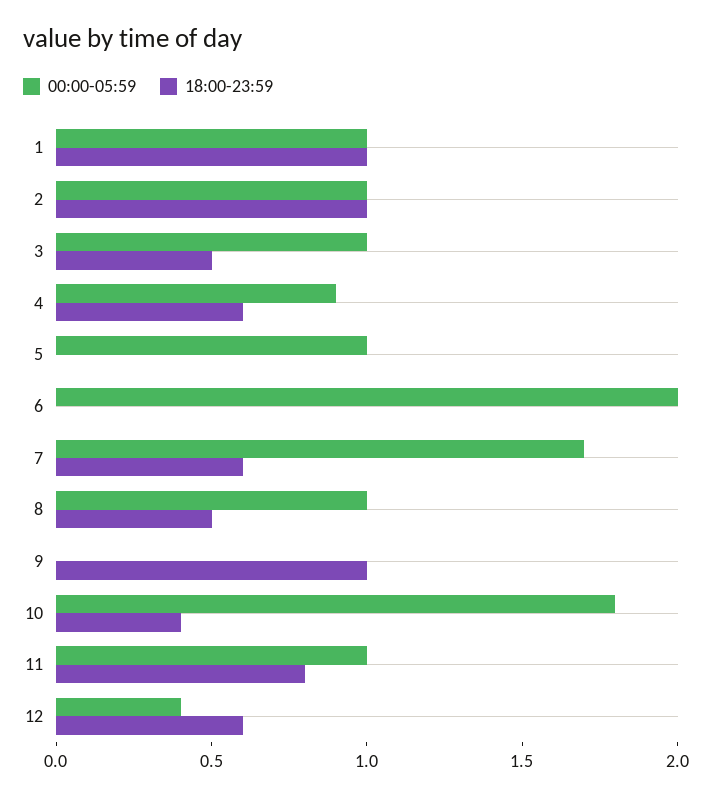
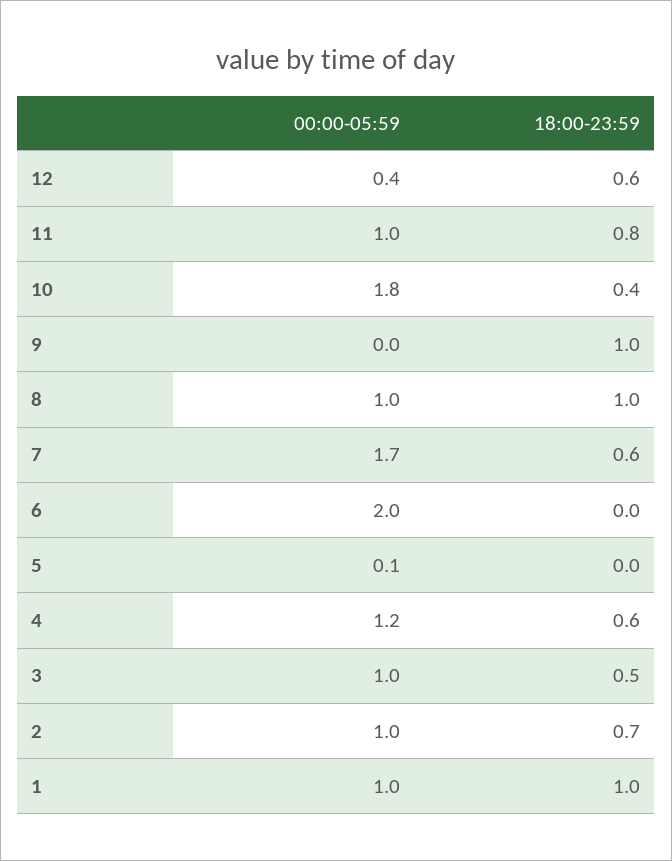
  {
    "00:00-05:59": {
      "1": 1,
      "2": 1,
      "3": 1,
-     "4": 0.9,
+     "4": 1.2,
-     "5": 1,
+     "5": 0.1,
      "6": 2,
      "7": 1.7,
      "8": 1,
      "9": 0,
      "10": 1.8,
      "11": 1,
      "12": 0.4
    },
    "18:00-23:59": {
      "1": 1,
-     "2": 1,
+     "2": 0.7,
      "3": 0.5,
      "4": 0.6,
      "5": 0,
      "6": 0,
      "7": 0.6,
-     "8": 0.5,
+     "8": 1,
      "9": 1,
      "10": 0.4,
      "11": 0.8,
      "12": 0.6
    }
  }

